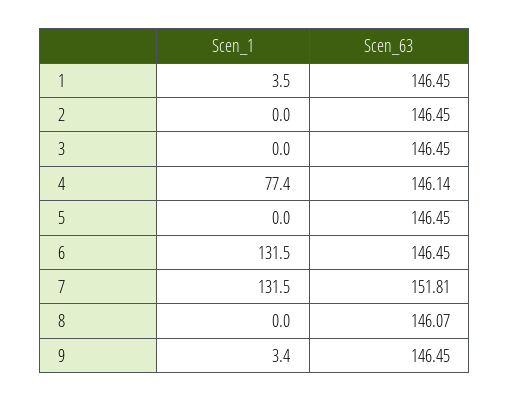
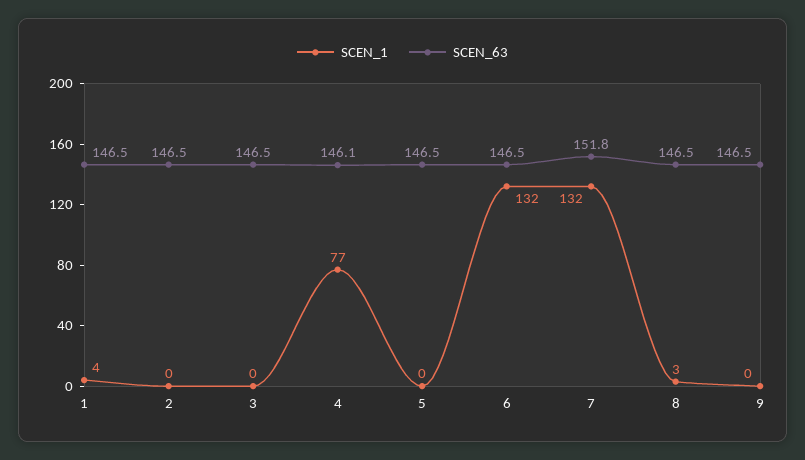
  {
    "Scen_1": {
      "1": 3.5,
      "2": 0,
      "3": 0,
      "4": 77.4,
      "5": 0,
      "6": 131.5,
      "7": 131.5,
-     "8": 0,
+     "8": 3,
-     "9": 3.4
+     "9": 0
    },
    "Scen_63": {
      "1": 146.45,
      "2": 146.45,
      "3": 146.45,
      "4": 146.14,
      "5": 146.45,
      "6": 146.45,
      "7": 151.81,
-     "8": 146.07,
+     "8": 146.5,
      "9": 146.45
    }
  }

